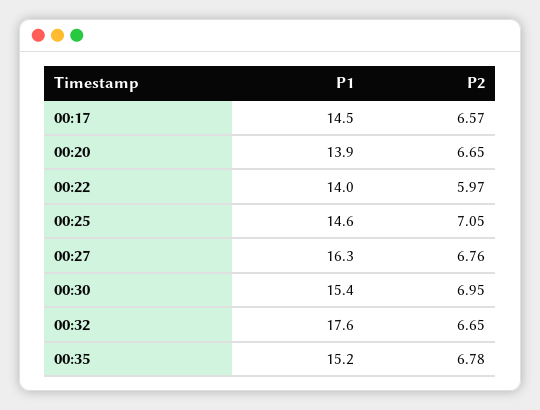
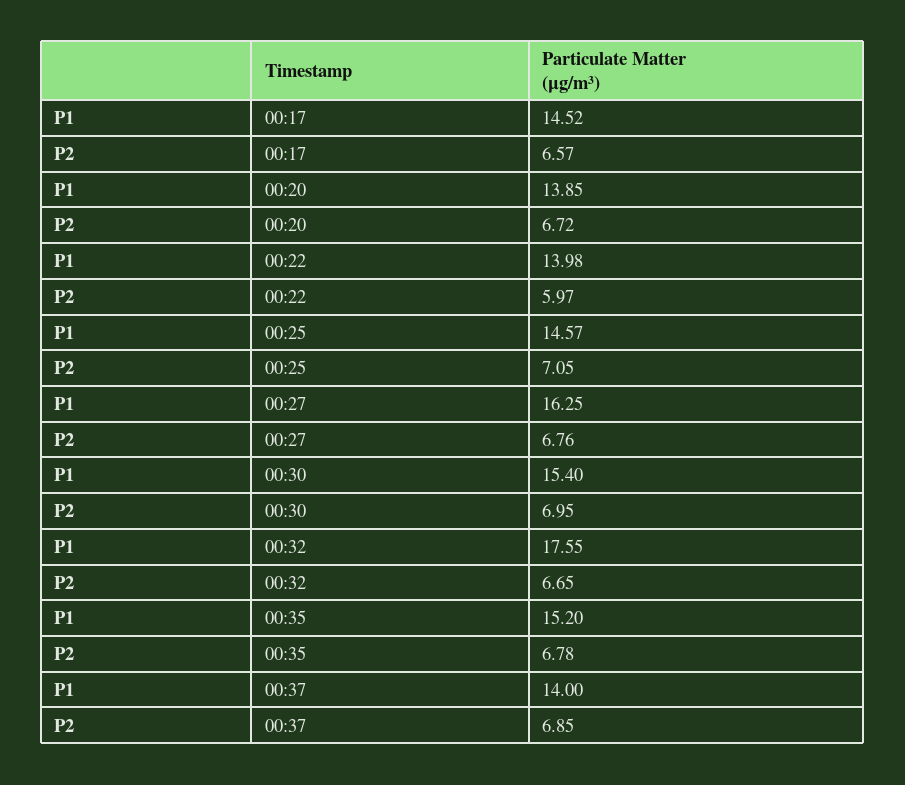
  {
    "P1": {
      "00:17": 14.52,
      "00:20": 13.85,
      "00:22": 13.98,
      "00:25": 14.57,
      "00:27": 16.25,
      "00:30": 15.4,
      "00:32": 17.55,
-     "00:35": 15.2
+     "00:35": 15.2,
+     "00:37": 14
    },
    "P2": {
      "00:17": 6.57,
-     "00:20": 6.65,
+     "00:20": 6.72,
      "00:22": 5.97,
      "00:25": 7.05,
      "00:27": 6.76,
      "00:30": 6.95,
      "00:32": 6.65,
-     "00:35": 6.78
+     "00:35": 6.78,
+     "00:37": 6.85
    }
  }

